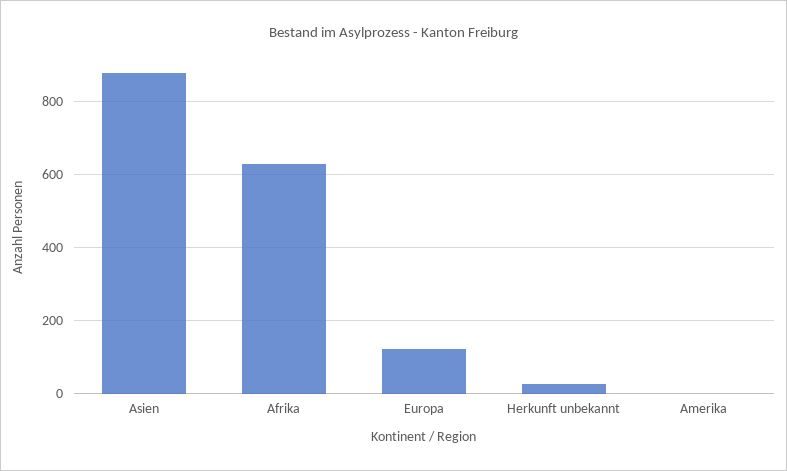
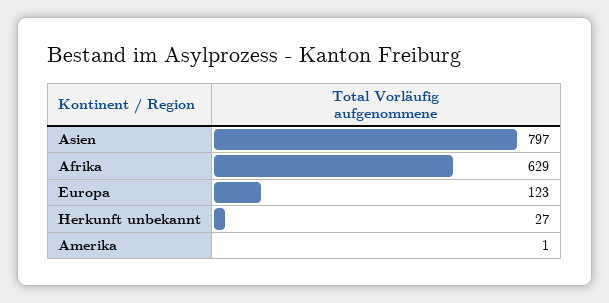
  {
-   "Asien": 880,
+   "Asien": 797,
    "Afrika": 629,
    "Europa": 123,
    "Herkunft unbekannt": 27,
    "Amerika": 1
  }

